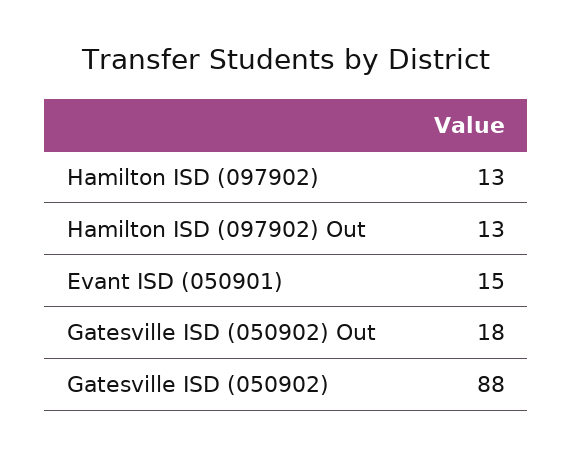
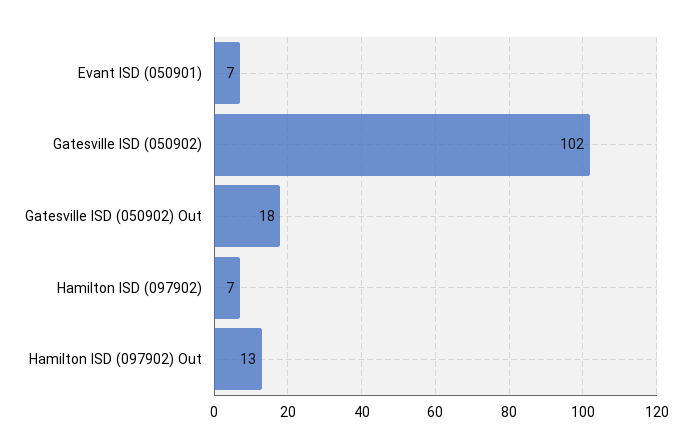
  {
-   "Hamilton ISD (097902)": 13,
+   "Hamilton ISD (097902)": 7,
    "Hamilton ISD (097902) Out": 13,
-   "Evant ISD (050901)": 15,
+   "Evant ISD (050901)": 7,
    "Gatesville ISD (050902) Out": 18,
-   "Gatesville ISD (050902)": 88
+   "Gatesville ISD (050902)": 102
  }

